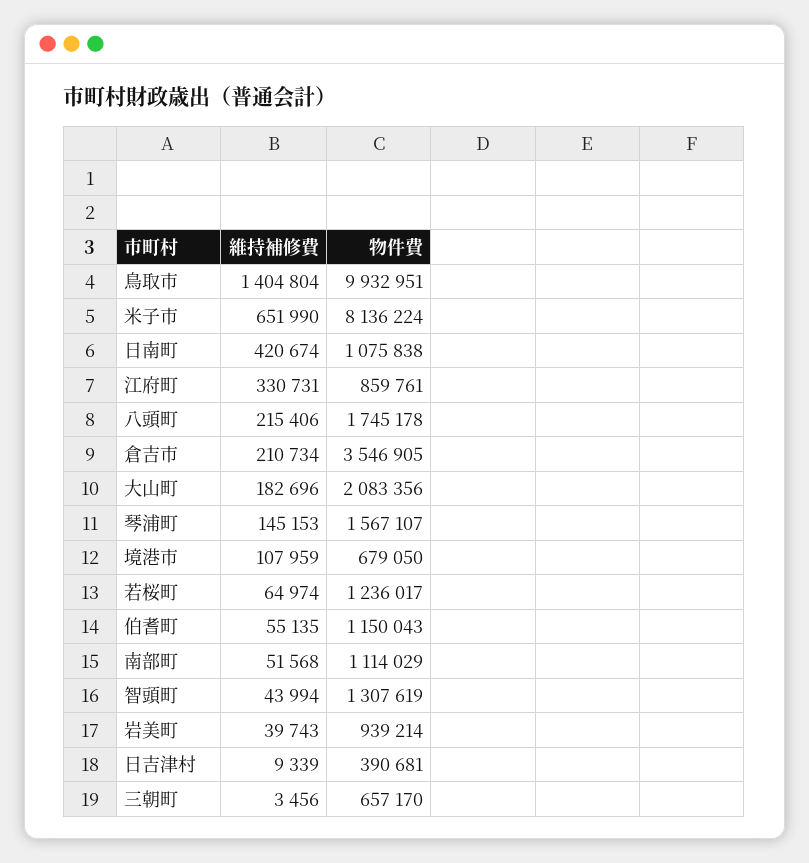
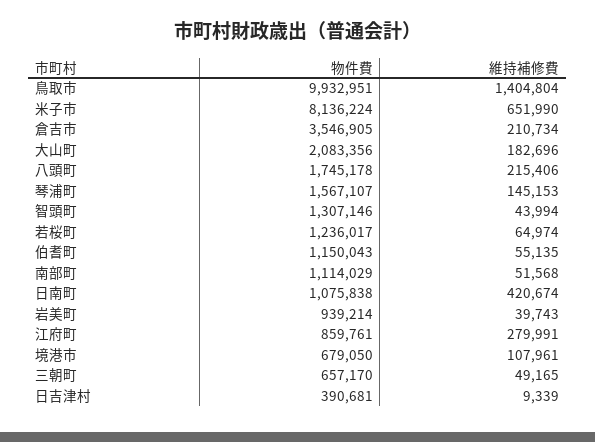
  {
    "維持補修費": {
      "鳥取市": 1404804,
      "米子市": 651990,
      "日南町": 420674,
-     "江府町": 330731,
+     "江府町": 279991,
      "八頭町": 215406,
      "倉吉市": 210734,
      "大山町": 182696,
      "琴浦町": 145153,
-     "境港市": 107959,
+     "境港市": 107961,
      "若桜町": 64974,
      "伯耆町": 55135,
      "南部町": 51568,
      "智頭町": 43994,
      "岩美町": 39743,
      "日吉津村": 9339,
-     "三朝町": 3456
+     "三朝町": 49165
    },
    "物件費": {
      "鳥取市": 9932951,
      "米子市": 8136224,
      "日南町": 1075838,
      "江府町": 859761,
      "八頭町": 1745178,
      "倉吉市": 3546905,
      "大山町": 2083356,
      "琴浦町": 1567107,
      "境港市": 679050,
      "若桜町": 1236017,
      "伯耆町": 1150043,
      "南部町": 1114029,
-     "智頭町": 1307619,
+     "智頭町": 1307146,
      "岩美町": 939214,
      "日吉津村": 390681,
      "三朝町": 657170
    }
  }

